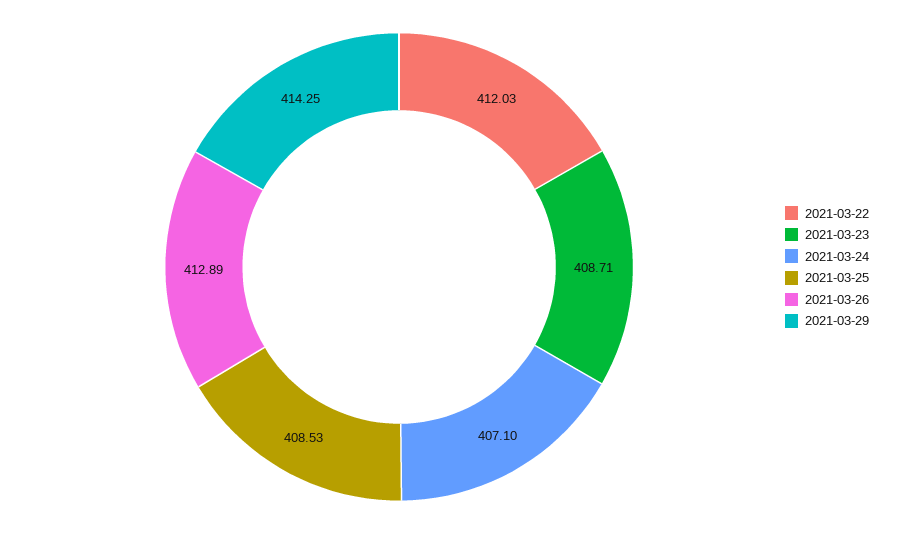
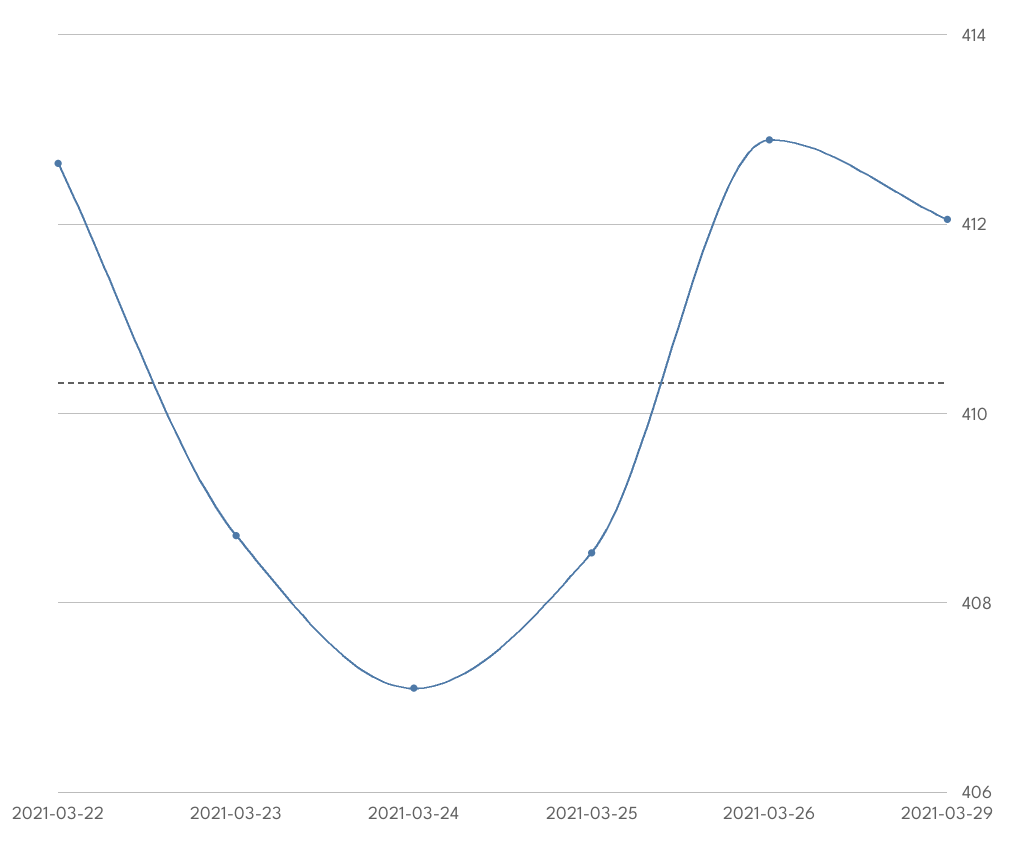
  {
-   "2021-03-22": 412.03,
+   "2021-03-22": 412.6,
    "2021-03-23": 408.71,
    "2021-03-24": 407.1,
    "2021-03-25": 408.53,
    "2021-03-26": 412.89,
-   "2021-03-29": 414.25
+   "2021-03-29": 412
  }

